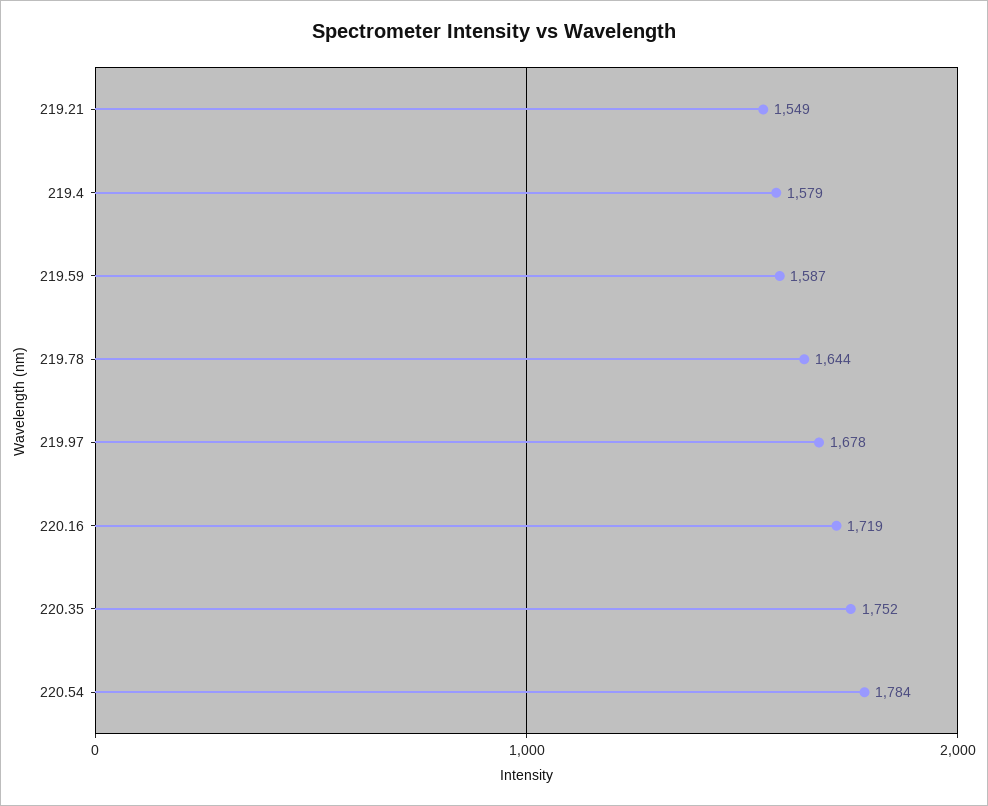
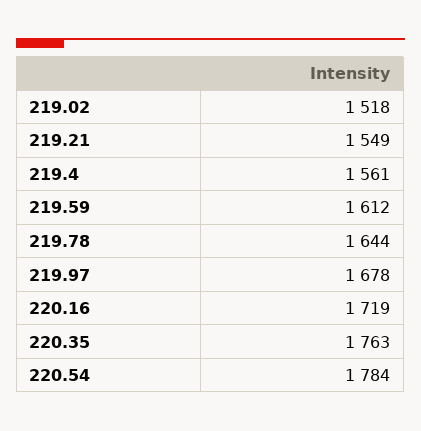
  {
    "219.21": 1549,
-   "219.4": 1579,
+   "219.4": 1561,
-   "219.59": 1587,
+   "219.59": 1612,
    "219.78": 1644,
    "219.97": 1678,
    "220.16": 1719,
-   "220.35": 1752,
+   "220.35": 1763,
-   "220.54": 1784
+   "220.54": 1784,
+   "219.02": 1518
  }

